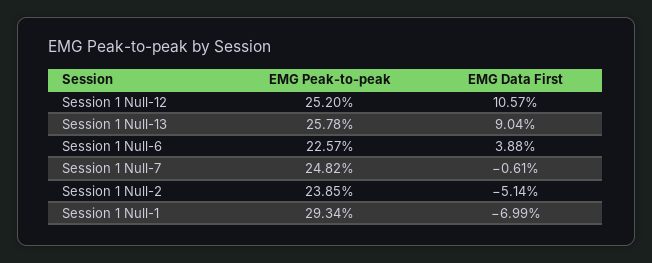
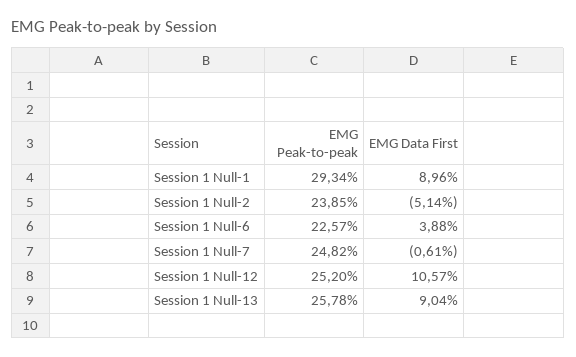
  {
    "EMG Peak-to-peak": {
      "Session 1 Null-12": 25.2,
      "Session 1 Null-13": 25.78,
      "Session 1 Null-6": 22.57,
      "Session 1 Null-7": 24.82,
      "Session 1 Null-2": 23.85,
      "Session 1 Null-1": 29.34
    },
    "EMG Data First": {
      "Session 1 Null-12": 10.57,
      "Session 1 Null-13": 9.04,
      "Session 1 Null-6": 3.88,
      "Session 1 Null-7": -0.61,
      "Session 1 Null-2": -5.14,
-     "Session 1 Null-1": -6.99
+     "Session 1 Null-1": 8.96
    }
  }

